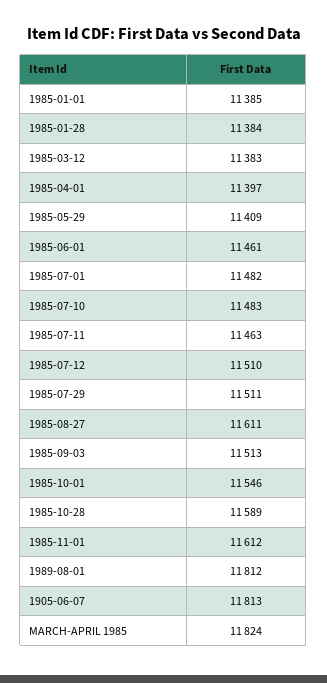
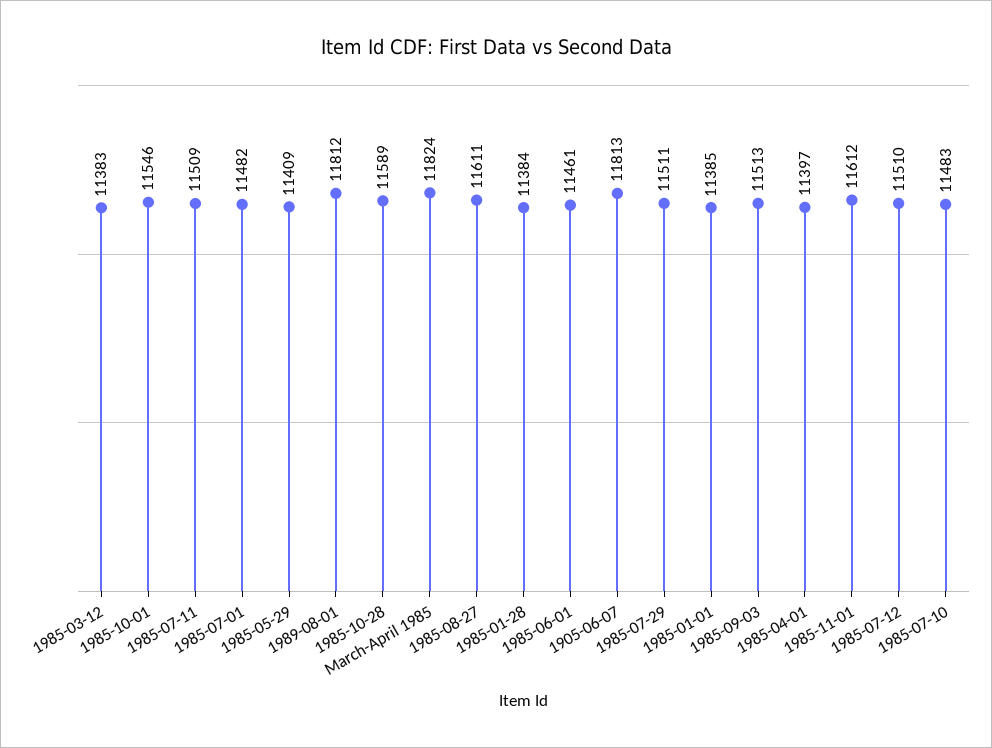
  {
    "1985-01-01": 11385,
    "1985-01-28": 11384,
    "1985-03-12": 11383,
    "1985-04-01": 11397,
    "1985-05-29": 11409,
    "1985-06-01": 11461,
    "1985-07-01": 11482,
    "1985-07-10": 11483,
-   "1985-07-11": 11463,
+   "1985-07-11": 11509,
    "1985-07-12": 11510,
    "1985-07-29": 11511,
    "1985-08-27": 11611,
    "1985-09-03": 11513,
    "1985-10-01": 11546,
    "1985-10-28": 11589,
    "1985-11-01": 11612,
    "1989-08-01": 11812,
    "1905-06-07": 11813,
    "MARCH-APRIL 1985": 11824
  }

